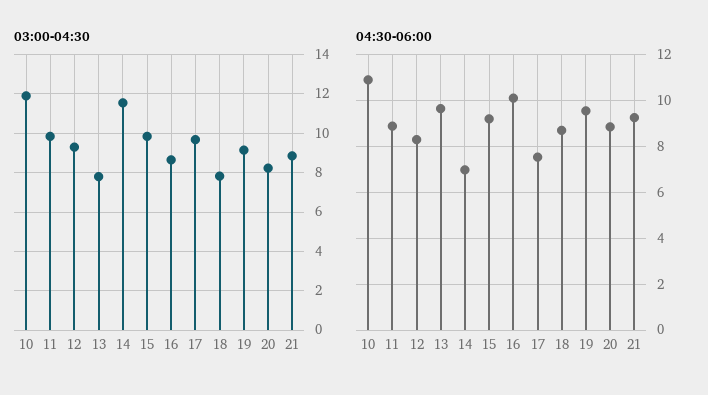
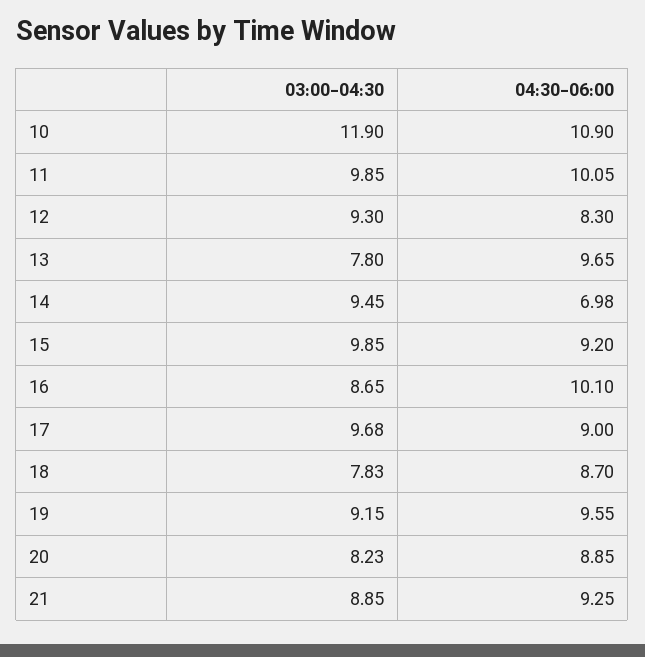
  {
    "03:00-04:30": {
      "10": 11.9,
      "11": 9.85,
      "12": 9.3,
      "13": 7.8,
-     "14": 11.5,
+     "14": 9.45,
      "15": 9.85,
      "16": 8.65,
      "17": 9.68,
      "18": 7.83,
      "19": 9.15,
      "20": 8.23,
      "21": 8.85
    },
    "04:30-06:00": {
      "10": 10.9,
-     "11": 9,
+     "11": 10.05,
      "12": 8.3,
      "13": 9.65,
      "14": 6.98,
      "15": 9.2,
      "16": 10.1,
-     "17": 7.5,
+     "17": 9,
      "18": 8.7,
      "19": 9.55,
      "20": 8.85,
      "21": 9.25
    }
  }

